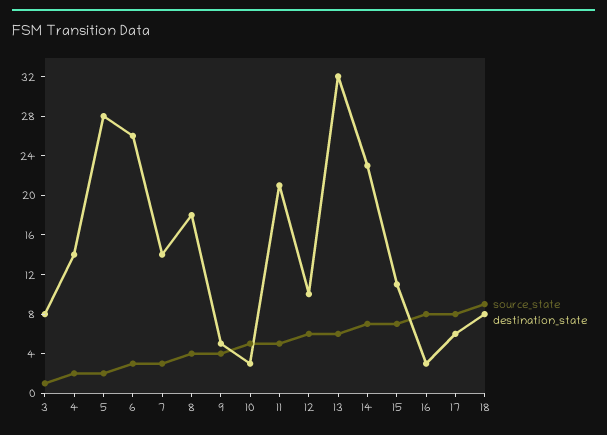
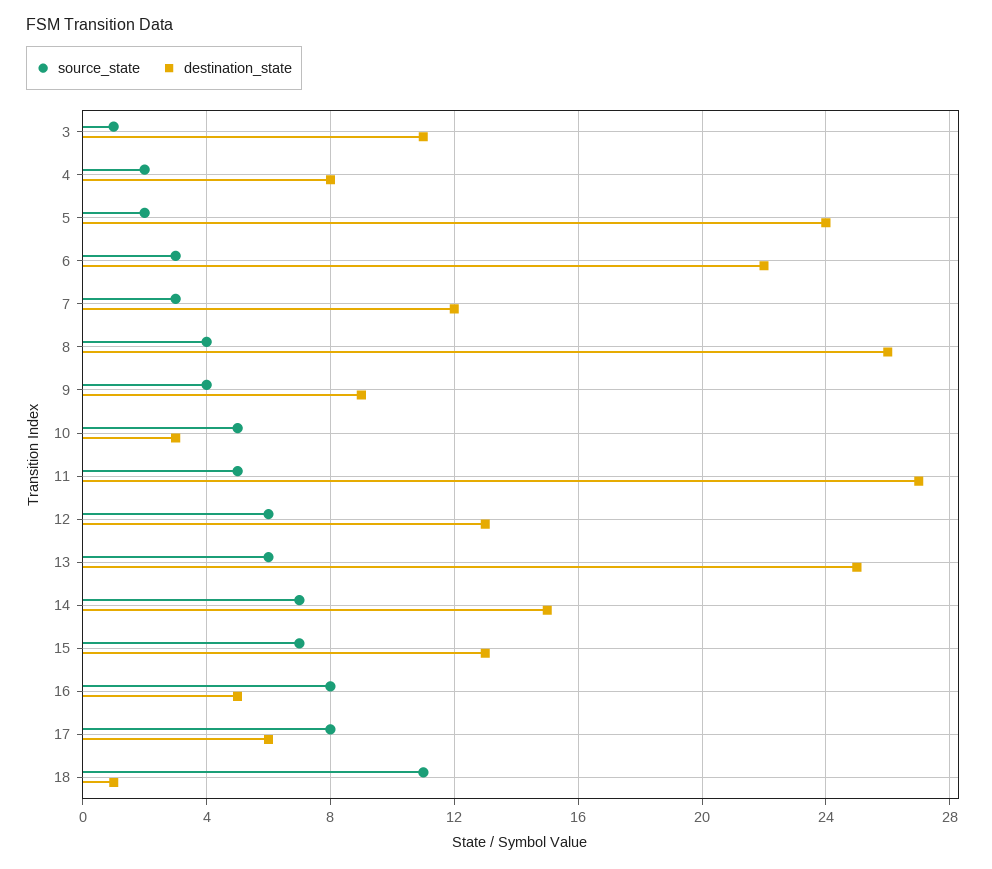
  {
    "source_state": {
      "3": 1,
      "4": 2,
      "5": 2,
      "6": 3,
      "7": 3,
      "8": 4,
      "9": 4,
      "10": 5,
      "11": 5,
      "12": 6,
      "13": 6,
      "14": 7,
      "15": 7,
      "16": 8,
      "17": 8,
-     "18": 9
+     "18": 11
    },
    "destination_state": {
-     "3": 8,
+     "3": 11,
-     "4": 14,
+     "4": 8,
-     "5": 28,
+     "5": 24,
-     "6": 26,
+     "6": 22,
-     "7": 14,
+     "7": 12,
-     "8": 18,
+     "8": 26,
-     "9": 5,
+     "9": 9,
      "10": 3,
-     "11": 21,
+     "11": 27,
-     "12": 10,
+     "12": 13,
-     "13": 32,
+     "13": 25,
-     "14": 23,
+     "14": 15,
-     "15": 11,
+     "15": 13,
-     "16": 3,
+     "16": 5,
      "17": 6,
-     "18": 8
+     "18": 1
    }
  }

